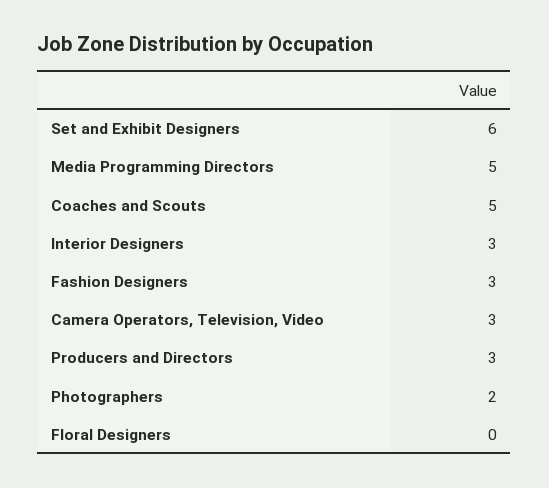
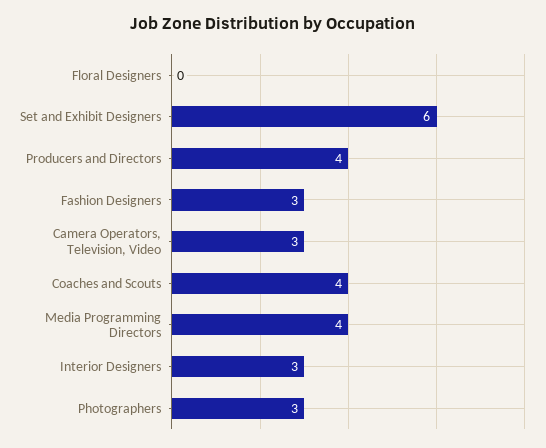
  {
    "Set and Exhibit Designers": 6,
-   "Media Programming Directors": 5,
+   "Media Programming Directors": 4,
-   "Coaches and Scouts": 5,
+   "Coaches and Scouts": 4,
    "Interior Designers": 3,
    "Fashion Designers": 3,
    "Camera Operators, Television, Video": 3,
-   "Producers and Directors": 3,
+   "Producers and Directors": 4,
-   "Photographers": 2,
+   "Photographers": 3,
    "Floral Designers": 0
  }

